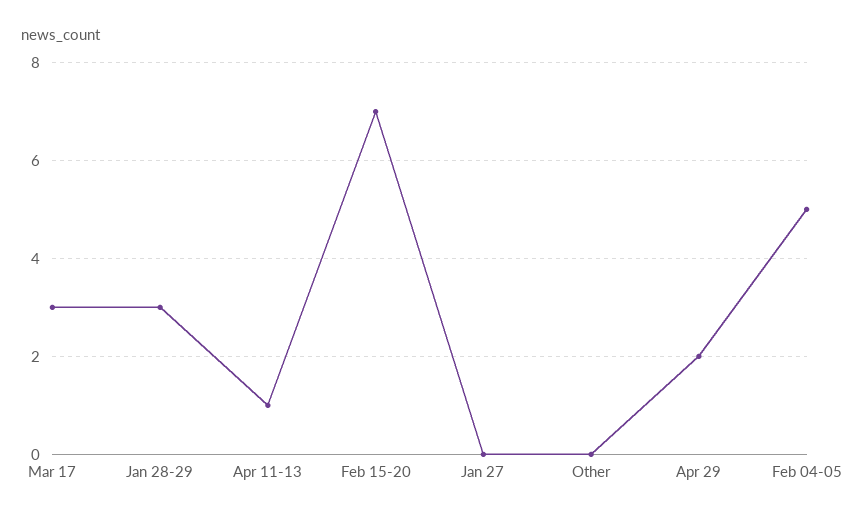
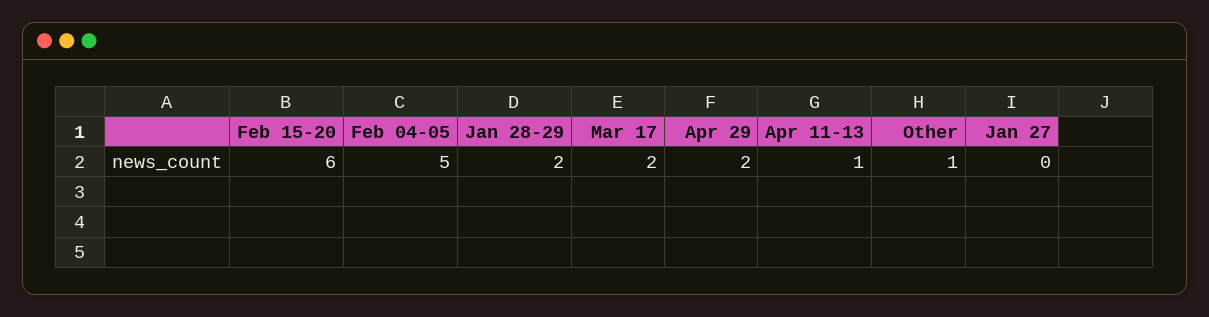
  {
-   "Mar 17": 3,
+   "Mar 17": 2,
-   "Jan 28-29": 3,
+   "Jan 28-29": 2,
    "Apr 11-13": 1,
-   "Feb 15-20": 7,
+   "Feb 15-20": 6,
    "Jan 27": 0,
-   "Other": 0,
+   "Other": 1,
    "Apr 29": 2,
    "Feb 04-05": 5
  }

